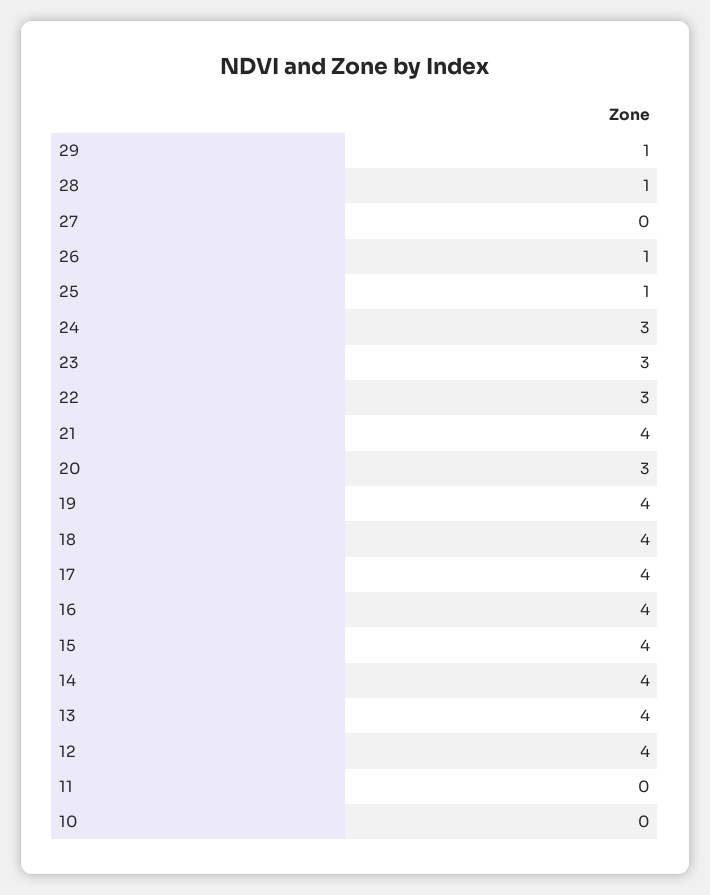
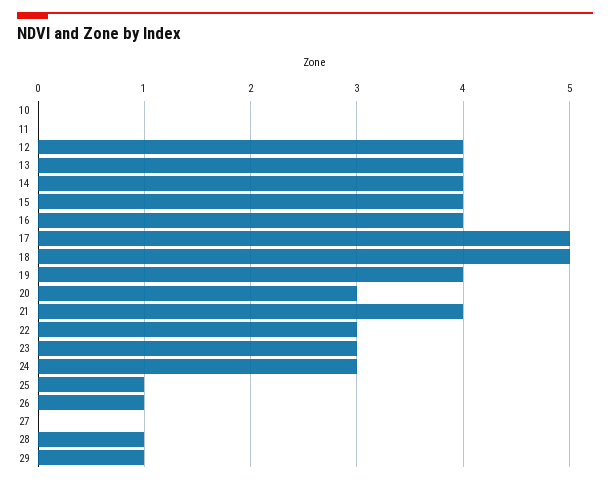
  {
    "29": 1,
    "28": 1,
    "27": 0,
    "26": 1,
    "25": 1,
    "24": 3,
    "23": 3,
    "22": 3,
    "21": 4,
    "20": 3,
    "19": 4,
-   "18": 4,
+   "18": 5,
-   "17": 4,
+   "17": 5,
    "16": 4,
    "15": 4,
    "14": 4,
    "13": 4,
    "12": 4,
    "11": 0,
    "10": 0
  }

